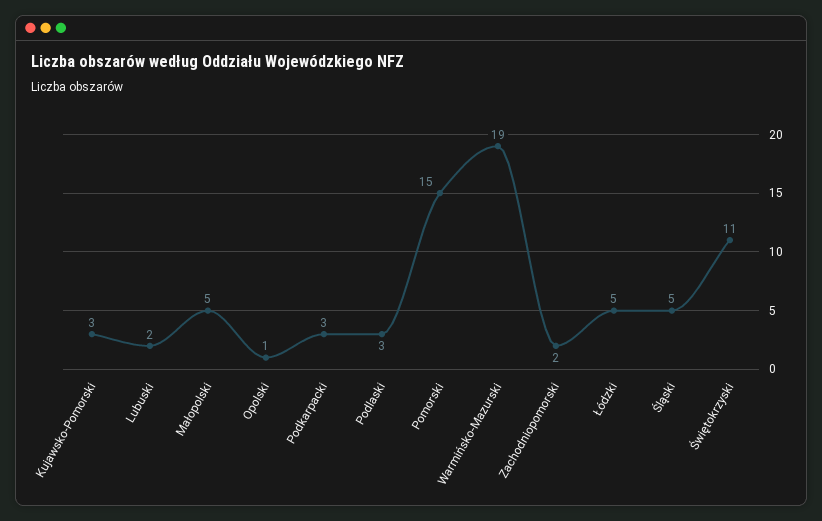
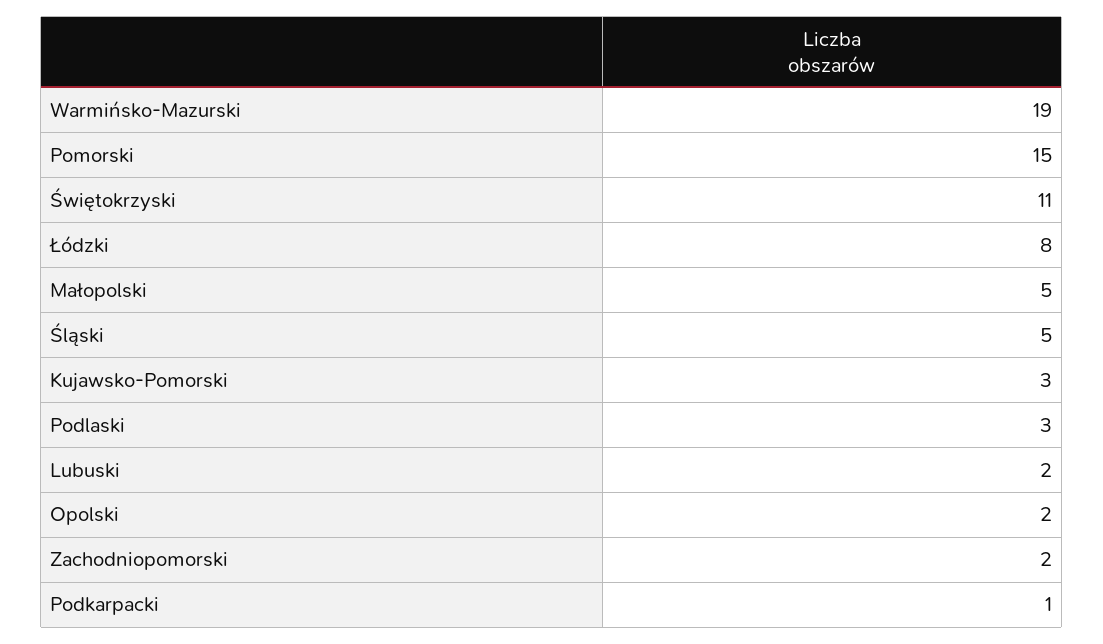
  {
    "Kujawsko-Pomorski": 3,
    "Lubuski": 2,
    "Małopolski": 5,
-   "Opolski": 1,
+   "Opolski": 2,
-   "Podkarpacki": 3,
+   "Podkarpacki": 1,
    "Podlaski": 3,
    "Pomorski": 15,
    "Warmińsko-Mazurski": 19,
    "Zachodniopomorski": 2,
-   "Łódzki": 5,
+   "Łódzki": 8,
    "Śląski": 5,
    "Świętokrzyski": 11
  }

